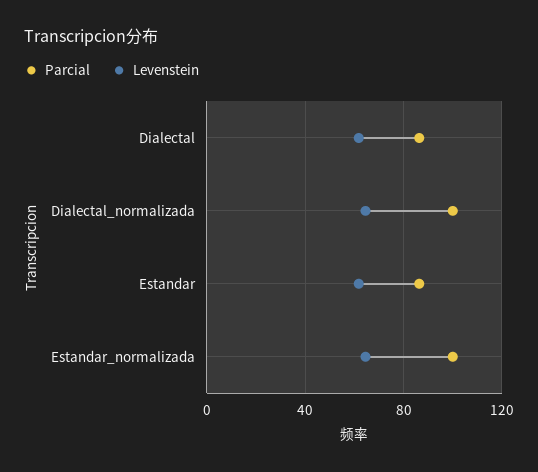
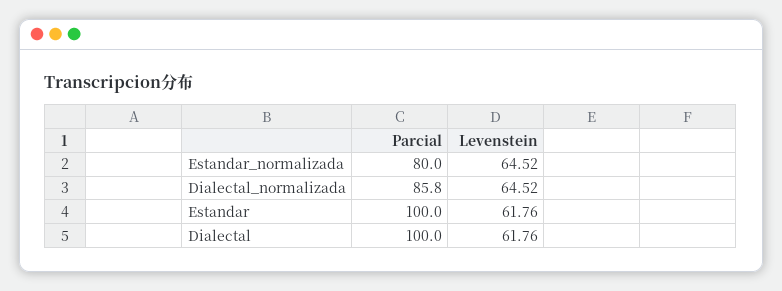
  {
    "Parcial": {
-     "Dialectal": 85,
+     "Dialectal": 100,
-     "Dialectal_normalizada": 100,
+     "Dialectal_normalizada": 85.8,
-     "Estandar": 85,
+     "Estandar": 100,
-     "Estandar_normalizada": 100
+     "Estandar_normalizada": 80
    },
    "Levenstein": {
      "Dialectal": 61.76,
      "Dialectal_normalizada": 64.52,
      "Estandar": 61.76,
      "Estandar_normalizada": 64.52
    }
  }

